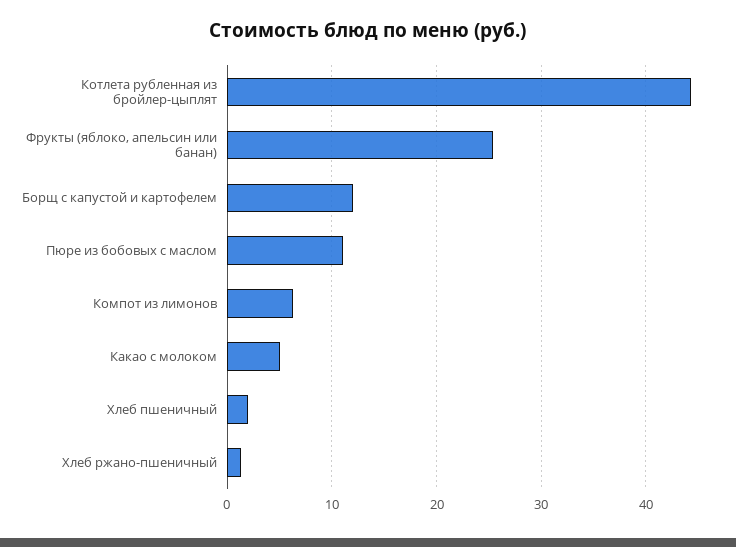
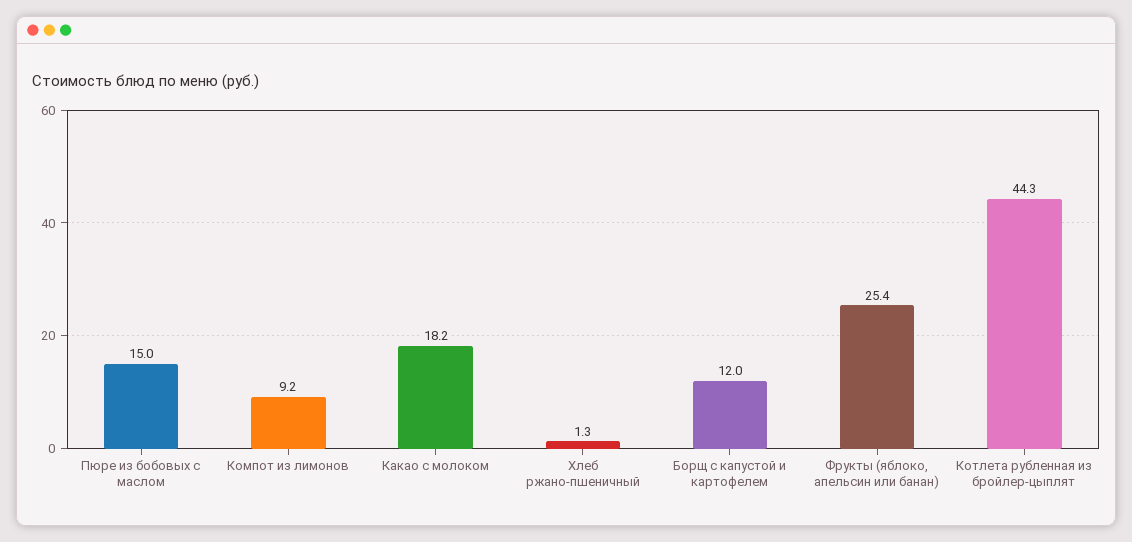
  {
    "Котлета рубленная из бройлер-цыплят": 44.3,
    "Фрукты (яблоко, апельсин или банан)": 25.4,
    "Борщ с капустой и картофелем": 12,
-   "Пюре из бобовых с маслом": 11,
+   "Пюре из бобовых с маслом": 15,
-   "Компот из лимонов": 6,
+   "Компот из лимонов": 9.2,
-   "Какао с молоком": 5,
+   "Какао с молоком": 18.2,
-   "Хлеб пшеничный": 2,
    "Хлеб ржано-пшеничный": 1.3
  }

